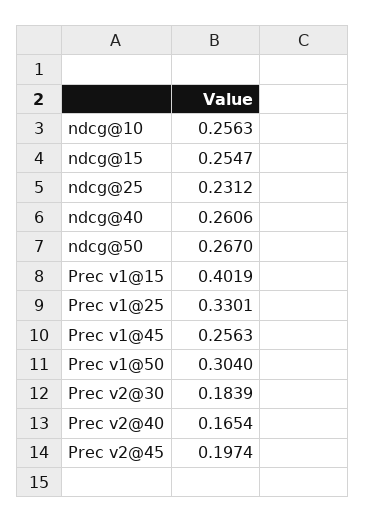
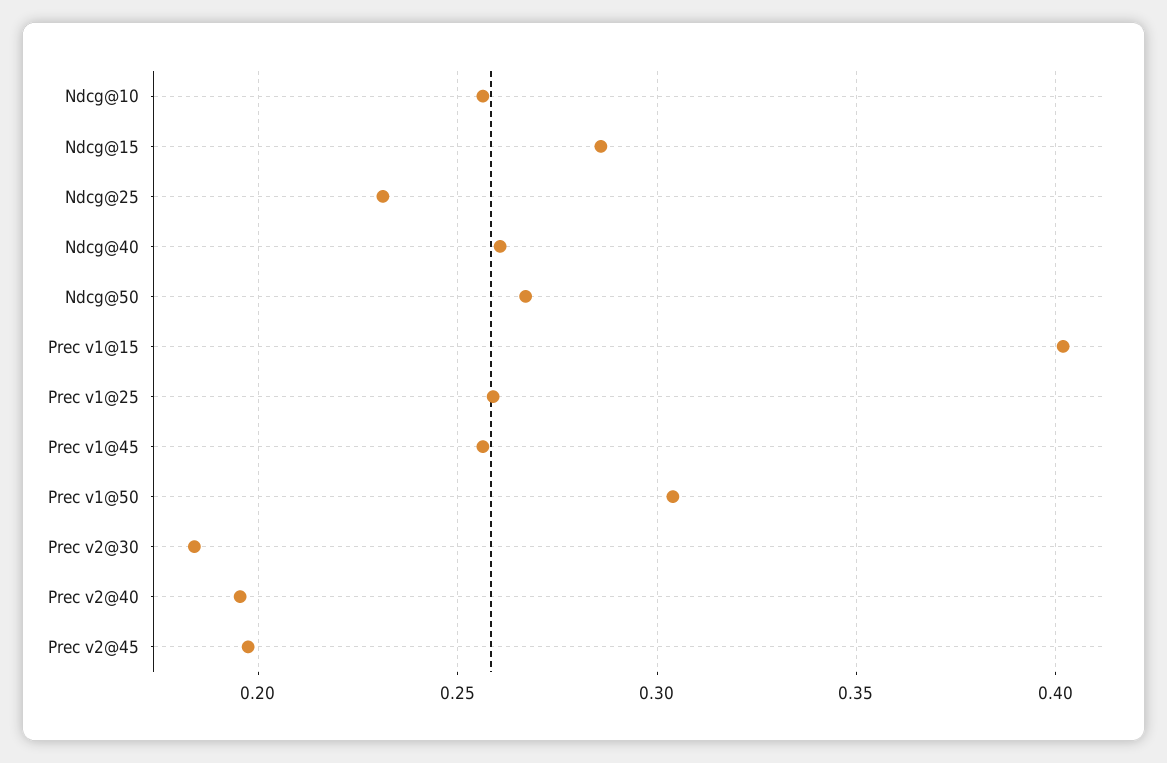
  {
    "ndcg@10": 0.2563,
-   "ndcg@15": 0.2547,
+   "ndcg@15": 0.285,
    "ndcg@25": 0.2312,
    "ndcg@40": 0.2606,
    "ndcg@50": 0.267,
    "Prec v1@15": 0.4019,
-   "Prec v1@25": 0.3301,
+   "Prec v1@25": 0.26,
    "Prec v1@45": 0.2563,
    "Prec v1@50": 0.304,
    "Prec v2@30": 0.1839,
-   "Prec v2@40": 0.1654,
+   "Prec v2@40": 0.195,
    "Prec v2@45": 0.1974
  }

